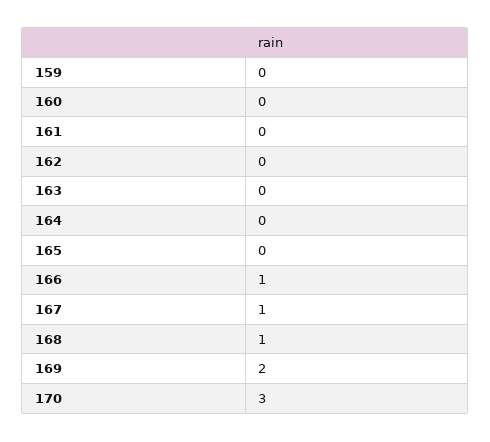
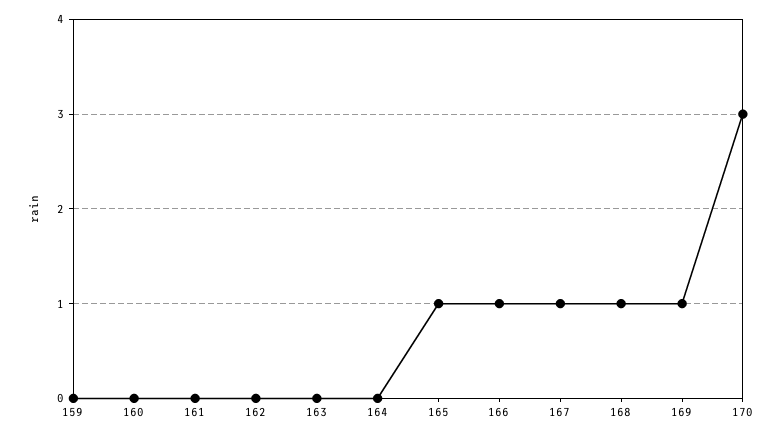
  {
    "159": 0,
    "160": 0,
    "161": 0,
    "162": 0,
    "163": 0,
    "164": 0,
-   "165": 0,
+   "165": 1,
    "166": 1,
    "167": 1,
    "168": 1,
-   "169": 2,
+   "169": 1,
    "170": 3
  }

